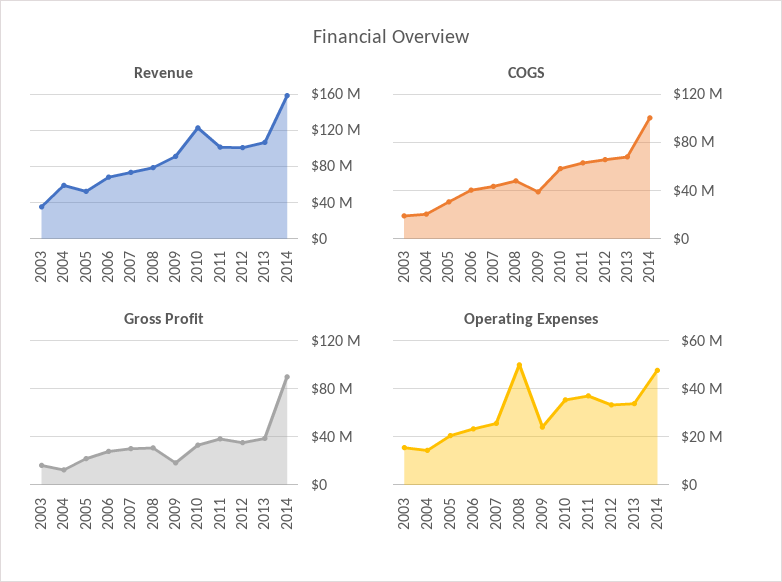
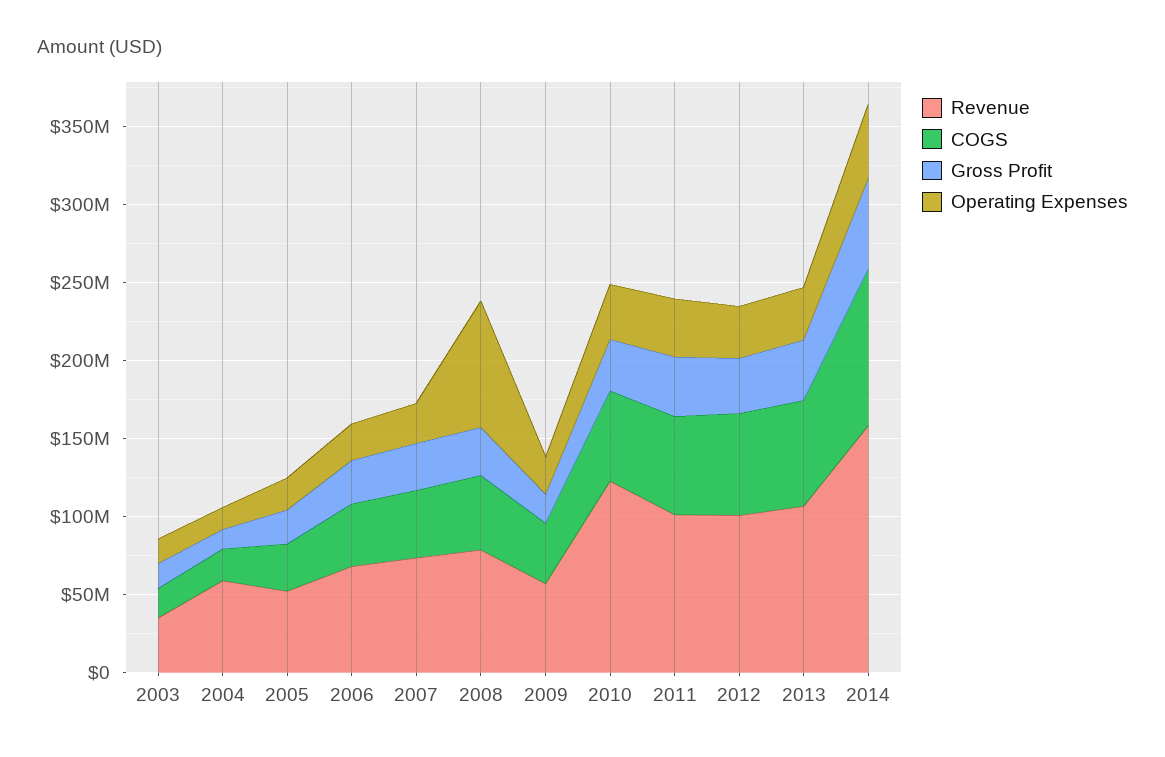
  {
    "Revenue": {
      "2003": 40000000,
      "2004": 60000000,
      "2005": 50000000,
      "2006": 70000000,
      "2007": 70000000,
      "2008": 80000000,
-     "2009": 90000000,
+     "2009": 60000000,
      "2010": 120000000,
      "2011": 100000000,
      "2012": 100000000,
      "2013": 110000000,
      "2014": 160000000
    },
    "COGS": {
      "2003": 20000000,
      "2004": 20000000,
      "2005": 30000000,
      "2006": 40000000,
      "2007": 45000000,
      "2008": 50000000,
      "2009": 40000000,
      "2010": 60000000,
      "2011": 65000000,
      "2012": 65000000,
      "2013": 70000000,
      "2014": 100000000
    },
    "Gross Profit": {
      "2003": 15000000,
      "2004": 15000000,
      "2005": 20000000,
      "2006": 30000000,
      "2007": 30000000,
      "2008": 30000000,
      "2009": 20000000,
      "2010": 35000000,
      "2011": 40000000,
      "2012": 35000000,
      "2013": 40000000,
-     "2014": 90000000
+     "2014": 60000000
    },
    "Operating Expenses": {
      "2003": 15000000,
      "2004": 15000000,
      "2005": 20000000,
      "2006": 22500000,
      "2007": 25000000,
-     "2008": 50000000,
+     "2008": 80000000,
      "2009": 25000000,
      "2010": 35000000,
      "2011": 37500000,
      "2012": 32500000,
      "2013": 35000000,
      "2014": 47500000
    }
  }

